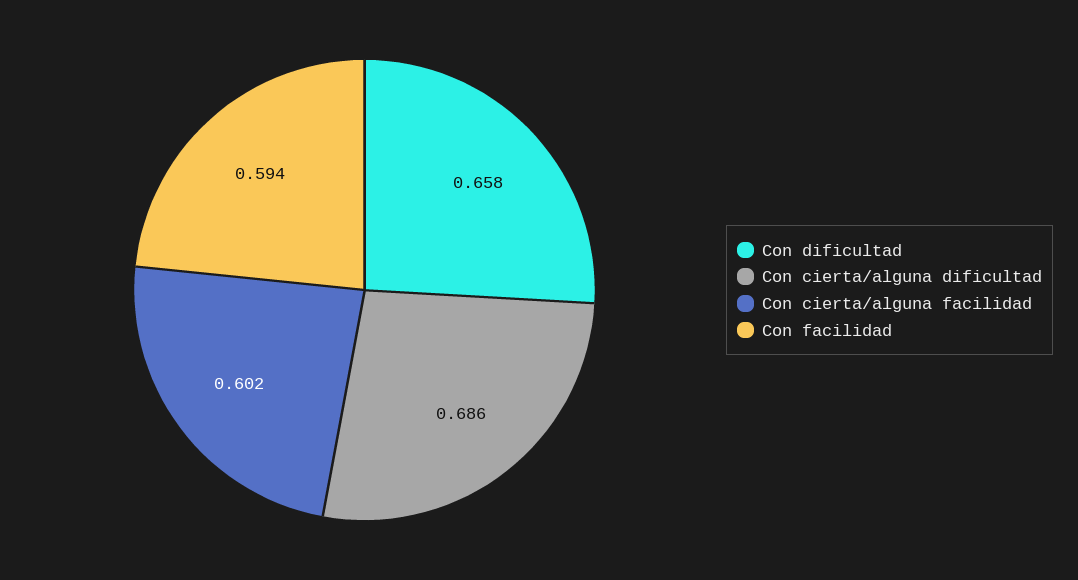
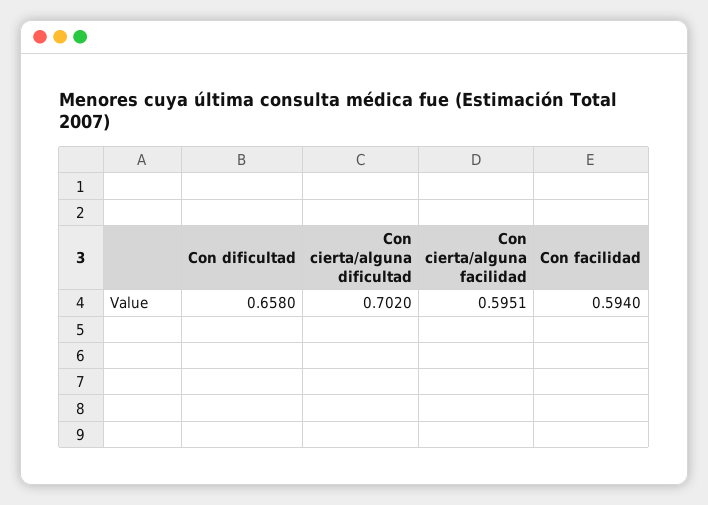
  {
    "Con dificultad": 0.658,
-   "Con cierta/alguna dificultad": 0.686,
+   "Con cierta/alguna dificultad": 0.702,
-   "Con cierta/alguna facilidad": 0.602,
+   "Con cierta/alguna facilidad": 0.5951,
    "Con facilidad": 0.594
  }

